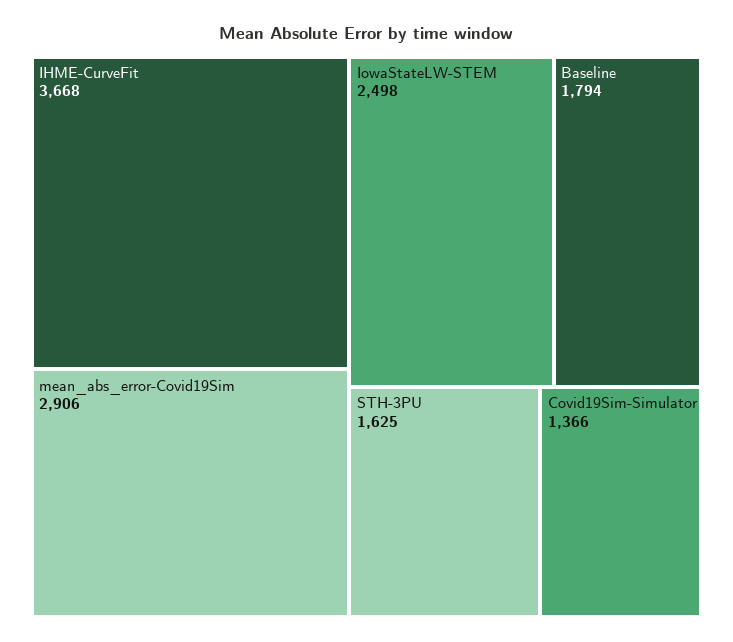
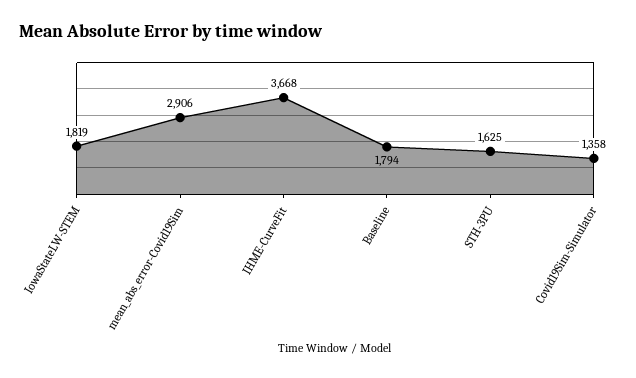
  {
    "IHME-CurveFit": 3668,
    "mean_abs_error-Covid19Sim": 2906,
-   "IowaStateLW-STEM": 2498,
+   "IowaStateLW-STEM": 1819,
    "Baseline": 1794,
    "STH-3PU": 1625,
-   "Covid19Sim-Simulator": 1366
+   "Covid19Sim-Simulator": 1358
  }

